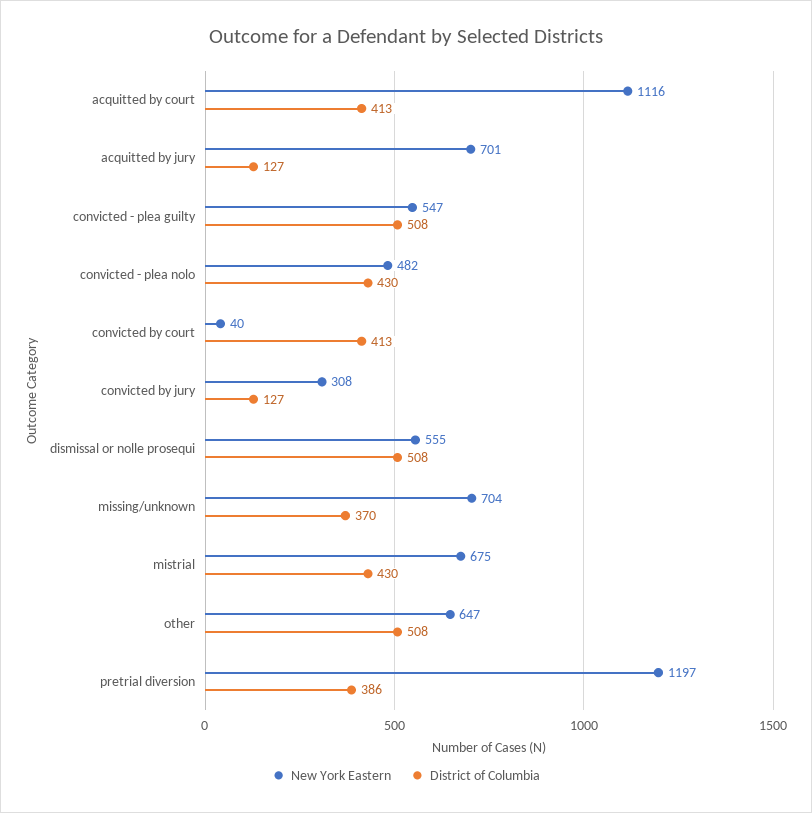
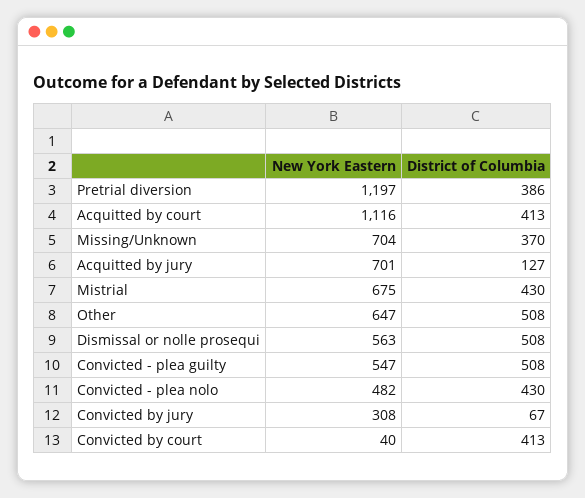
  {
    "New York Eastern": {
      "acquitted by court": 1116,
      "acquitted by jury": 701,
      "convicted - plea guilty": 547,
      "convicted - plea nolo": 482,
      "convicted by court": 40,
      "convicted by jury": 308,
-     "dismissal or nolle prosequi": 555,
+     "dismissal or nolle prosequi": 563,
      "missing/unknown": 704,
      "mistrial": 675,
      "other": 647,
      "pretrial diversion": 1197
    },
    "District of Columbia": {
      "acquitted by court": 413,
      "acquitted by jury": 127,
      "convicted - plea guilty": 508,
      "convicted - plea nolo": 430,
      "convicted by court": 413,
-     "convicted by jury": 127,
+     "convicted by jury": 67,
      "dismissal or nolle prosequi": 508,
      "missing/unknown": 370,
      "mistrial": 430,
      "other": 508,
      "pretrial diversion": 386
    }
  }

